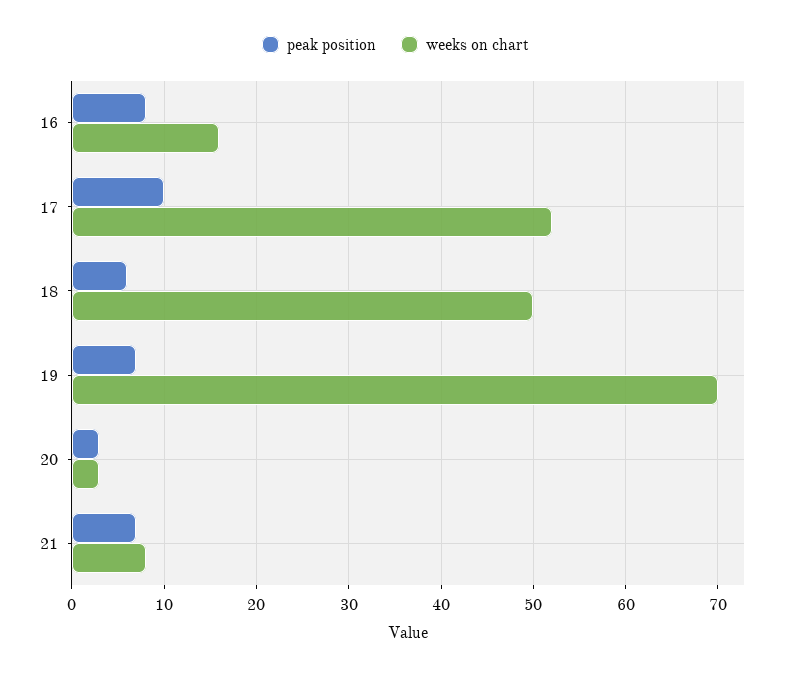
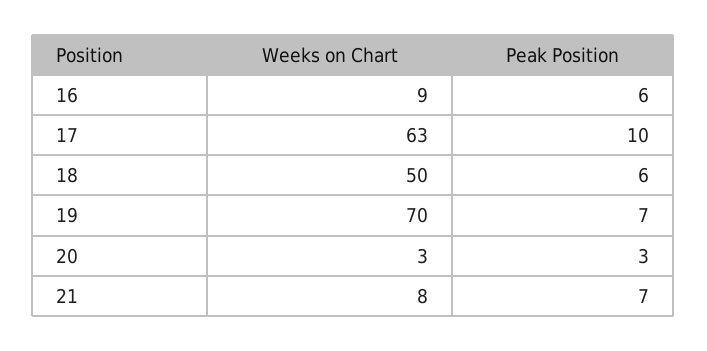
  {
    "peak position": {
-     "16": 8,
+     "16": 6,
      "17": 10,
      "18": 6,
      "19": 7,
      "20": 3,
      "21": 7
    },
    "weeks on chart": {
-     "16": 16,
+     "16": 9,
-     "17": 52,
+     "17": 63,
      "18": 50,
      "19": 70,
      "20": 3,
      "21": 8
    }
  }

